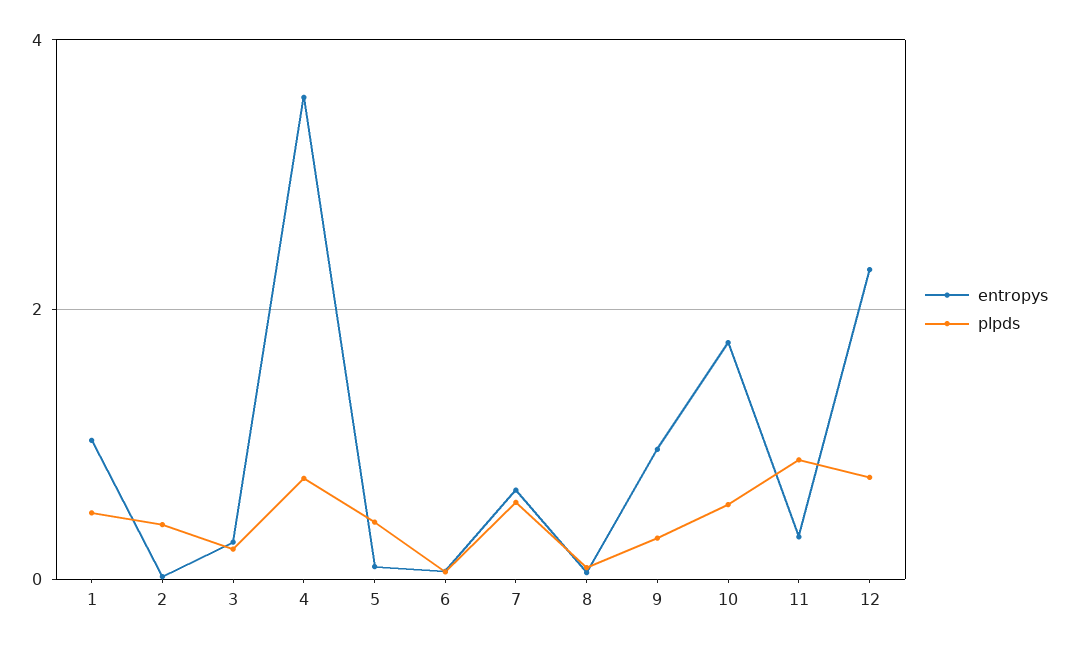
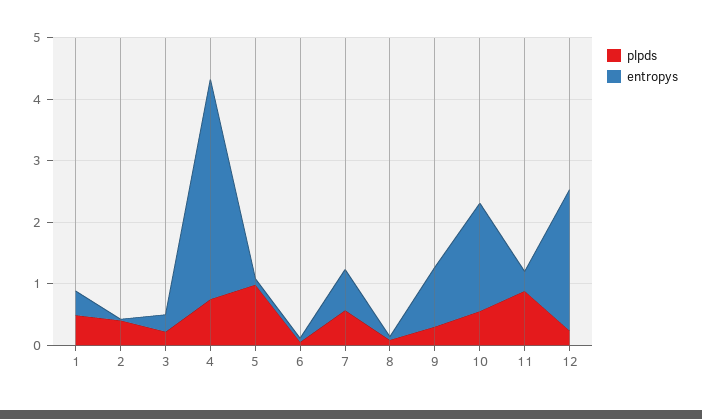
  {
    "entropys": {
-     "1": 1,
+     "1": 0.4,
      "2": 0,
      "3": 0.2,
      "4": 3.6,
      "5": 0,
      "6": 0,
      "7": 0.6,
      "8": 0,
      "9": 1,
      "10": 1.8,
      "11": 0.4,
      "12": 2.2
    },
    "plpds": {
      "1": 0.4,
      "2": 0.4,
      "3": 0.2,
      "4": 0.8,
-     "5": 0.4,
+     "5": 1,
      "6": 0,
      "7": 0.6,
      "8": 0,
      "9": 0.4,
      "10": 0.6,
      "11": 0.8,
-     "12": 0.8
+     "12": 0.2
    }
  }

